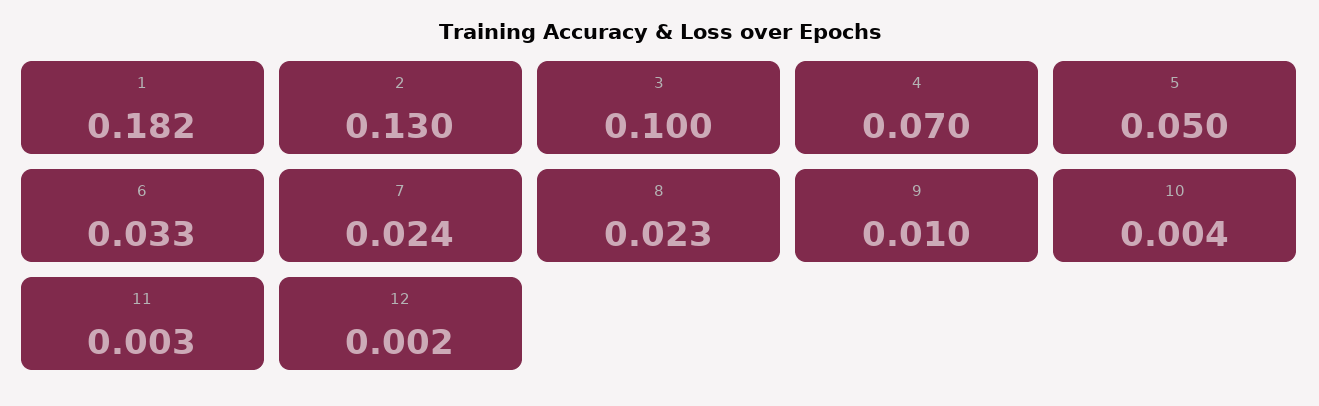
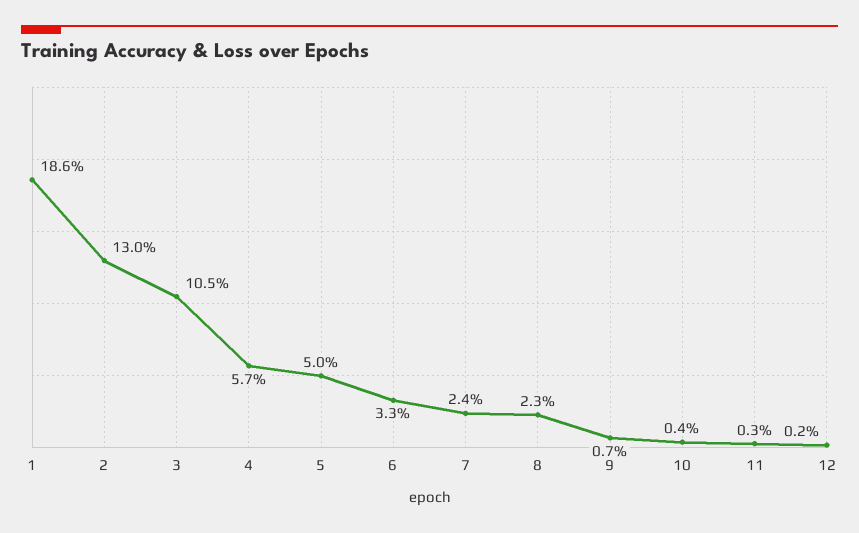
  {
-   "1": 0.182,
+   "1": 0.186,
    "2": 0.13,
-   "3": 0.1,
+   "3": 0.105,
-   "4": 0.07,
+   "4": 0.057,
    "5": 0.05,
    "6": 0.033,
    "7": 0.024,
    "8": 0.023,
-   "9": 0.01,
+   "9": 0.007,
    "10": 0.004,
    "11": 0.003,
    "12": 0.002
  }

